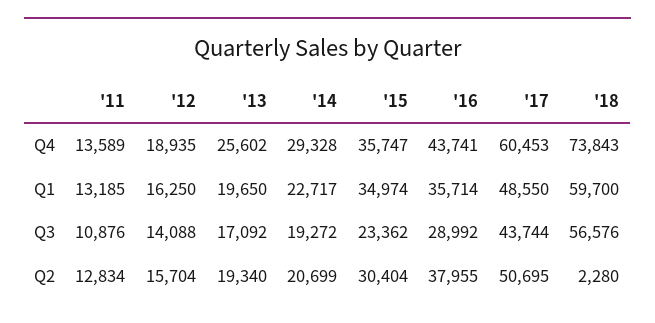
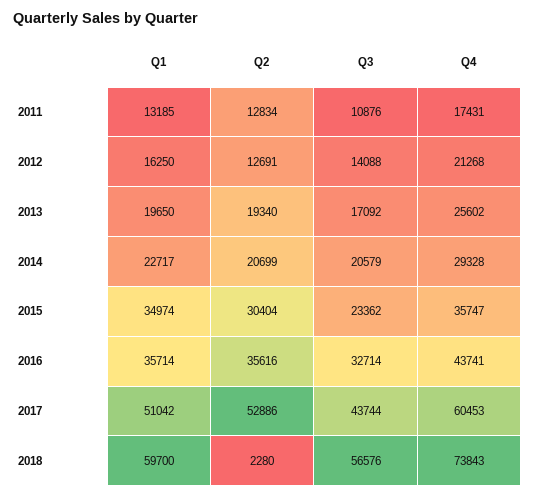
  {
    "'11": {
-     "Q4": 13589,
+     "Q4": 17431,
      "Q1": 13185,
      "Q3": 10876,
      "Q2": 12834
    },
    "'12": {
-     "Q4": 18935,
+     "Q4": 21268,
      "Q1": 16250,
      "Q3": 14088,
-     "Q2": 15704
+     "Q2": 12691
    },
    "'13": {
      "Q4": 25602,
      "Q1": 19650,
      "Q3": 17092,
      "Q2": 19340
    },
    "'14": {
      "Q4": 29328,
      "Q1": 22717,
-     "Q3": 19272,
+     "Q3": 20579,
      "Q2": 20699
    },
    "'15": {
      "Q4": 35747,
      "Q1": 34974,
      "Q3": 23362,
      "Q2": 30404
    },
    "'16": {
      "Q4": 43741,
      "Q1": 35714,
-     "Q3": 28992,
+     "Q3": 32714,
-     "Q2": 37955
+     "Q2": 35616
    },
    "'17": {
      "Q4": 60453,
-     "Q1": 48550,
+     "Q1": 51042,
      "Q3": 43744,
-     "Q2": 50695
+     "Q2": 52886
    },
    "'18": {
      "Q4": 73843,
      "Q1": 59700,
      "Q3": 56576,
      "Q2": 2280
    }
  }

